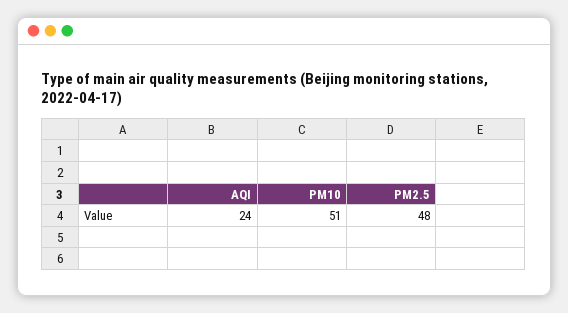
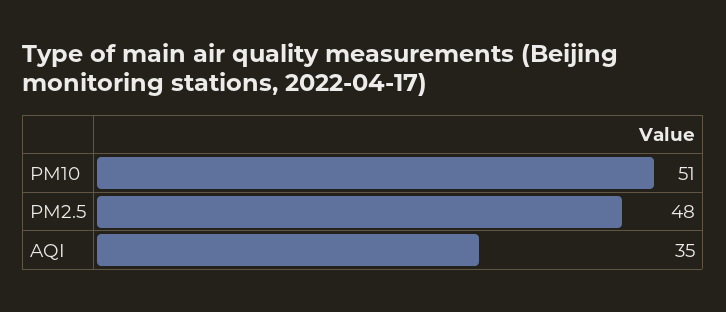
  {
-   "AQI": 24,
+   "AQI": 35,
    "PM10": 51,
    "PM2.5": 48
  }

